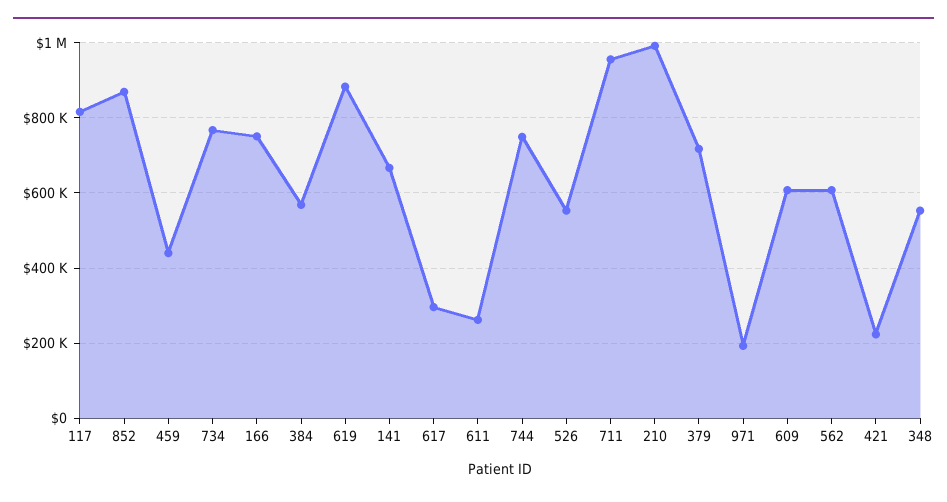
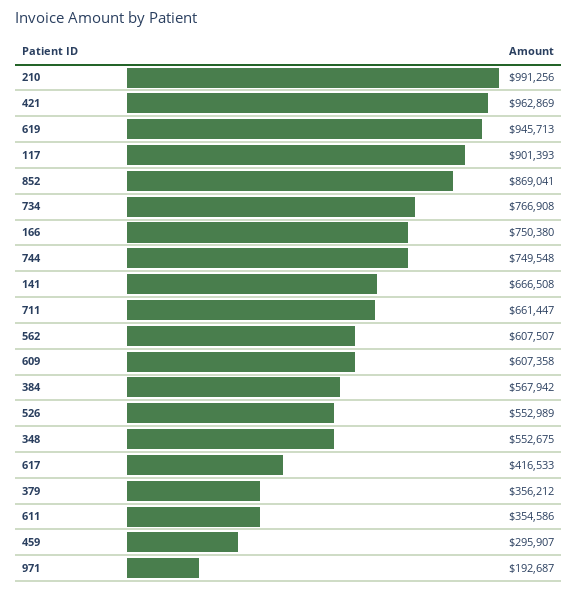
  {
-   "117": 820000,
+   "117": 901393,
    "852": 869041,
-   "459": 440000,
+   "459": 295907,
    "734": 766908,
    "166": 750380,
    "384": 567942,
-   "619": 880000,
+   "619": 945713,
    "141": 666508,
-   "617": 300000,
+   "617": 416533,
-   "611": 260000,
+   "611": 354586,
    "744": 749548,
    "526": 552989,
-   "711": 960000,
+   "711": 661447,
    "210": 991256,
-   "379": 720000,
+   "379": 356212,
    "971": 192687,
    "609": 607358,
    "562": 607507,
-   "421": 220000,
+   "421": 962869,
    "348": 552675
  }

